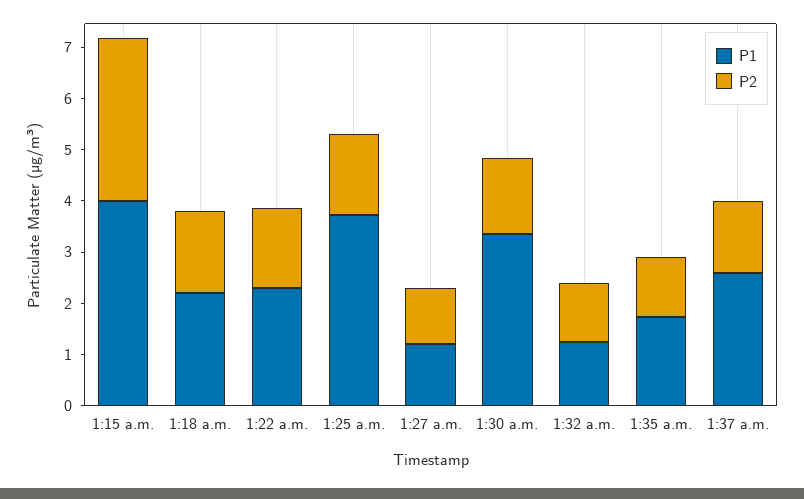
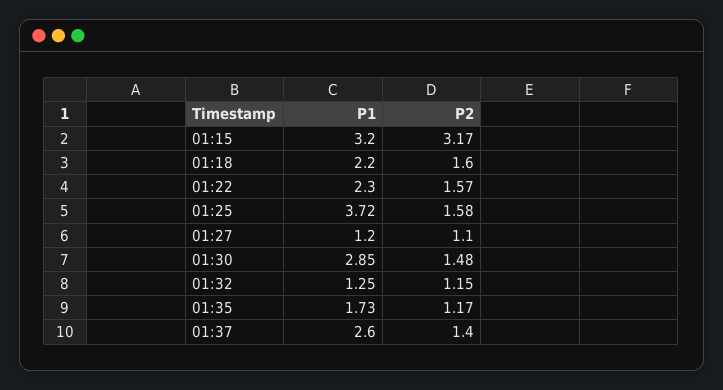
  {
    "P1": {
-     "1:15 a.m.": 4,
+     "1:15 a.m.": 3.2,
      "1:18 a.m.": 2.2,
      "1:22 a.m.": 2.3,
      "1:25 a.m.": 3.72,
      "1:27 a.m.": 1.2,
-     "1:30 a.m.": 3.4,
+     "1:30 a.m.": 2.85,
      "1:32 a.m.": 1.25,
      "1:35 a.m.": 1.73,
      "1:37 a.m.": 2.6
    },
    "P2": {
      "1:15 a.m.": 3.17,
      "1:18 a.m.": 1.6,
      "1:22 a.m.": 1.57,
      "1:25 a.m.": 1.58,
      "1:27 a.m.": 1.1,
      "1:30 a.m.": 1.48,
      "1:32 a.m.": 1.15,
      "1:35 a.m.": 1.17,
      "1:37 a.m.": 1.4
    }
  }

